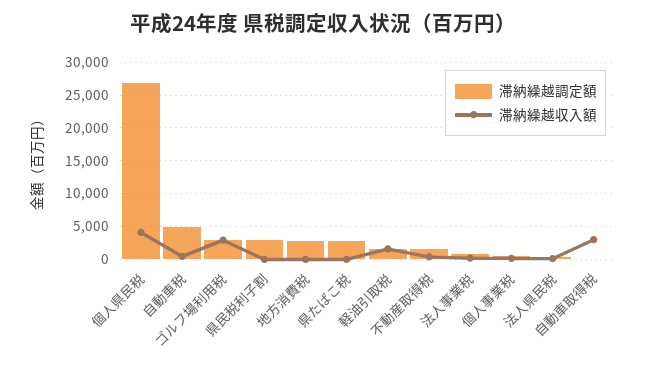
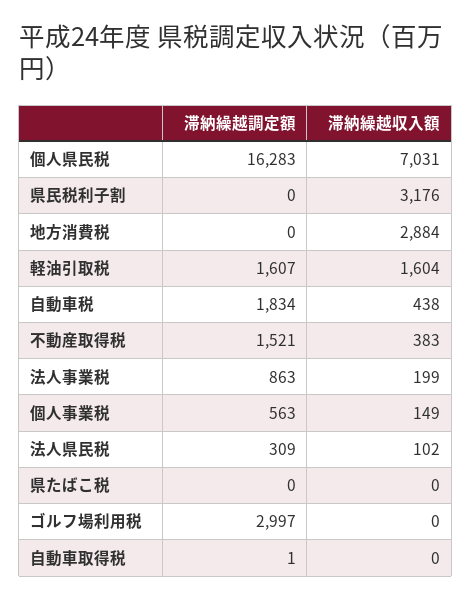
  {
    "滞納繰越調定額": {
-     "個人県民税": 27000,
+     "個人県民税": 16283,
-     "自動車税": 5000,
+     "自動車税": 1834,
      "ゴルフ場利用税": 2997,
-     "県民税利子割": 3000,
+     "県民税利子割": 0,
-     "地方消費税": 3000,
+     "地方消費税": 0,
-     "県たばこ税": 3000,
+     "県たばこ税": 0,
      "軽油引取税": 1607,
      "不動産取得税": 1521,
      "法人事業税": 863,
      "個人事業税": 563,
      "法人県民税": 309,
      "自動車取得税": 1
    },
    "滞納繰越収入額": {
-     "個人県民税": 4000,
+     "個人県民税": 7031,
      "自動車税": 438,
-     "ゴルフ場利用税": 3000,
+     "ゴルフ場利用税": 0,
-     "県民税利子割": 0,
+     "県民税利子割": 3176,
-     "地方消費税": 0,
+     "地方消費税": 2884,
      "県たばこ税": 0,
      "軽油引取税": 1604,
      "不動産取得税": 383,
      "法人事業税": 199,
      "個人事業税": 149,
      "法人県民税": 102,
-     "自動車取得税": 3000
+     "自動車取得税": 0
    }
  }

